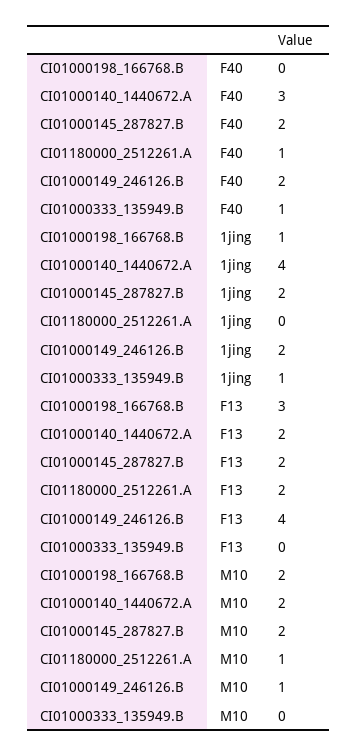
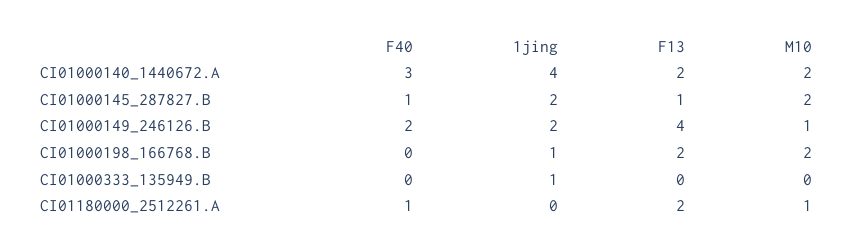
  {
    "CI01000198_166768.B": {
      "F40": 0,
      "1jing": 1,
-     "F13": 3,
+     "F13": 2,
      "M10": 2
    },
    "CI01000140_1440672.A": {
      "F40": 3,
      "1jing": 4,
      "F13": 2,
      "M10": 2
    },
    "CI01000145_287827.B": {
-     "F40": 2,
+     "F40": 1,
      "1jing": 2,
-     "F13": 2,
+     "F13": 1,
      "M10": 2
    },
    "CI01180000_2512261.A": {
      "F40": 1,
      "1jing": 0,
      "F13": 2,
      "M10": 1
    },
    "CI01000149_246126.B": {
      "F40": 2,
      "1jing": 2,
      "F13": 4,
      "M10": 1
    },
    "CI01000333_135949.B": {
-     "F40": 1,
+     "F40": 0,
      "1jing": 1,
      "F13": 0,
      "M10": 0
    }
  }

